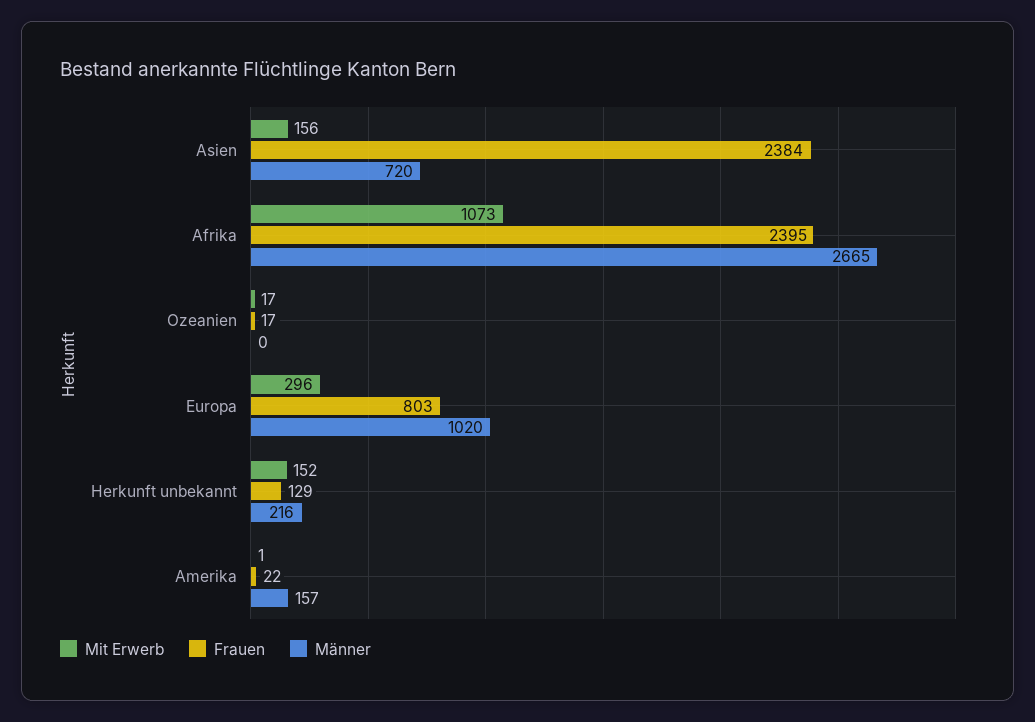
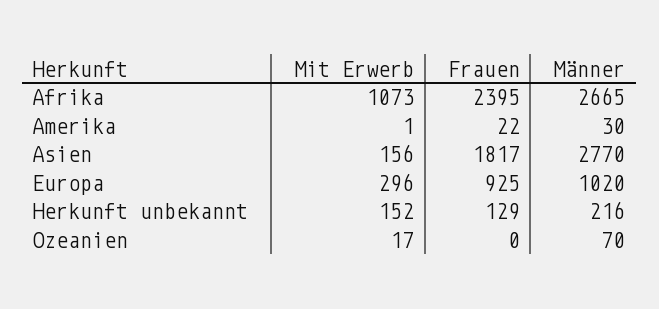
  {
    "Mit Erwerb": {
      "Asien": 156,
      "Afrika": 1073,
      "Ozeanien": 17,
      "Europa": 296,
      "Herkunft unbekannt": 152,
      "Amerika": 1
    },
    "Frauen": {
-     "Asien": 2384,
+     "Asien": 1817,
      "Afrika": 2395,
-     "Ozeanien": 17,
+     "Ozeanien": 0,
-     "Europa": 803,
+     "Europa": 925,
      "Herkunft unbekannt": 129,
      "Amerika": 22
    },
    "Männer": {
-     "Asien": 720,
+     "Asien": 2770,
      "Afrika": 2665,
-     "Ozeanien": 0,
+     "Ozeanien": 70,
      "Europa": 1020,
      "Herkunft unbekannt": 216,
-     "Amerika": 157
+     "Amerika": 30
    }
  }

